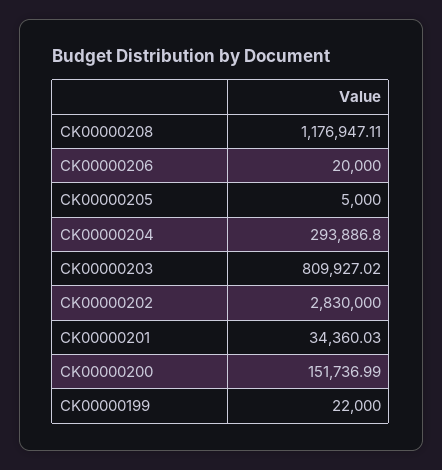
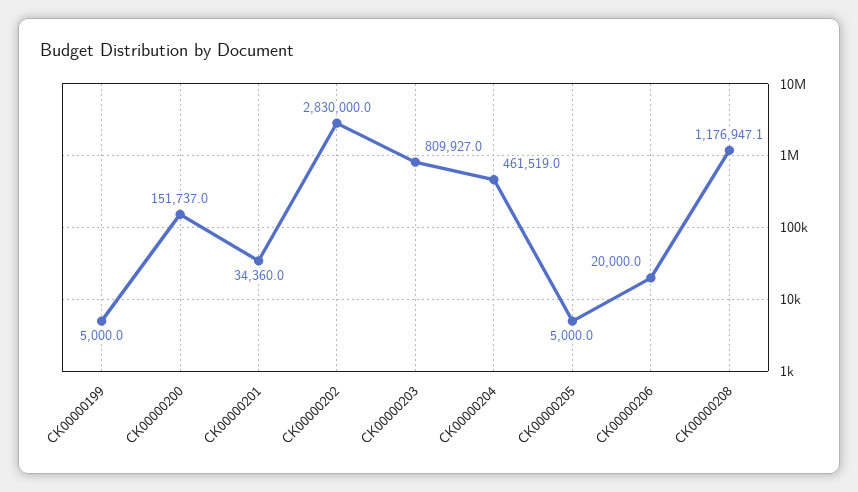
  {
    "CK00000208": 1176947.11,
    "CK00000206": 20000,
    "CK00000205": 5000,
-   "CK00000204": 293886.8,
+   "CK00000204": 461519,
    "CK00000203": 809927.02,
    "CK00000202": 2830000,
    "CK00000201": 34360.03,
    "CK00000200": 151736.99,
-   "CK00000199": 22000
+   "CK00000199": 5000
  }

